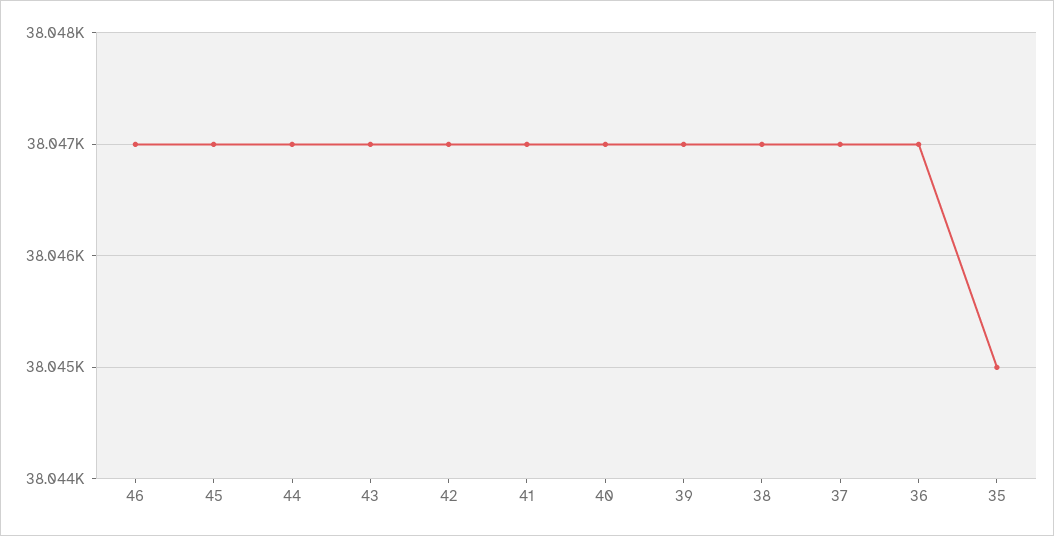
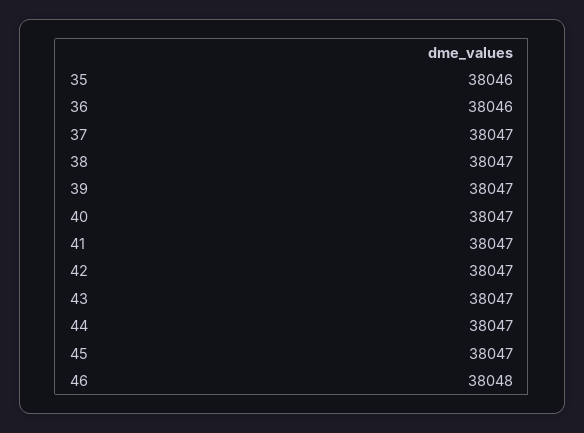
  {
-   "46": 38047,
+   "46": 38048,
    "45": 38047,
    "44": 38047,
    "43": 38047,
    "42": 38047,
    "41": 38047,
    "40": 38047,
    "39": 38047,
    "38": 38047,
    "37": 38047,
-   "36": 38047,
+   "36": 38046,
-   "35": 38045
+   "35": 38046
  }

